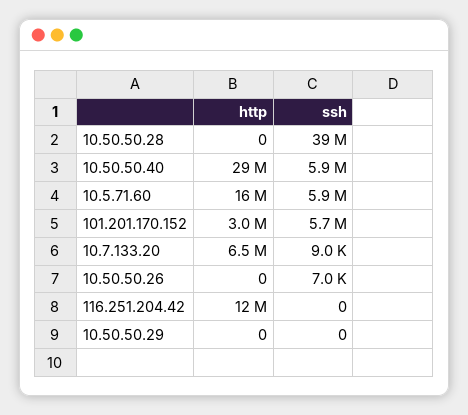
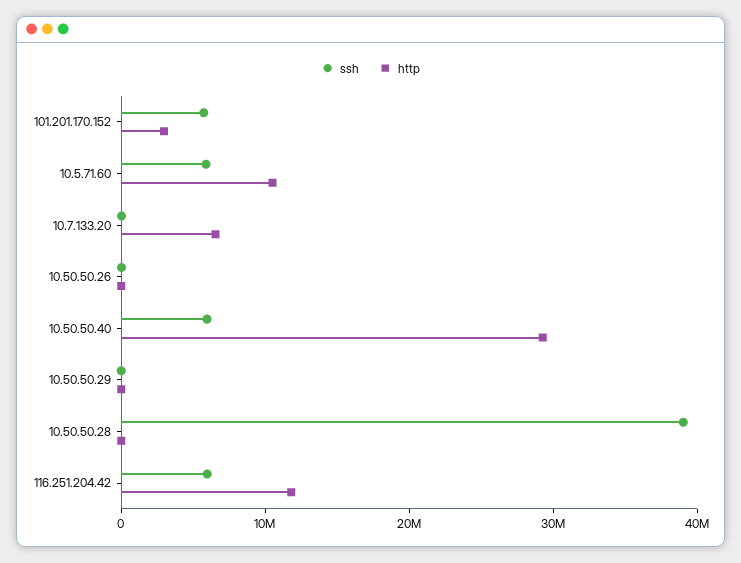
  {
    "http": {
      "10.50.50.28": 0,
      "10.50.50.40": 29000000,
-     "10.5.71.60": 16000000,
+     "10.5.71.60": 10000000,
      "101.201.170.152": 3000000,
      "10.7.133.20": 6500000,
      "10.50.50.26": 0,
      "116.251.204.42": 12000000,
      "10.50.50.29": 0
    },
    "ssh": {
      "10.50.50.28": 39000000,
      "10.50.50.40": 5900000,
      "10.5.71.60": 5900000,
      "101.201.170.152": 5700000,
      "10.7.133.20": 9000,
      "10.50.50.26": 7000,
-     "116.251.204.42": 0,
+     "116.251.204.42": 6000000,
      "10.50.50.29": 0
    }
  }

